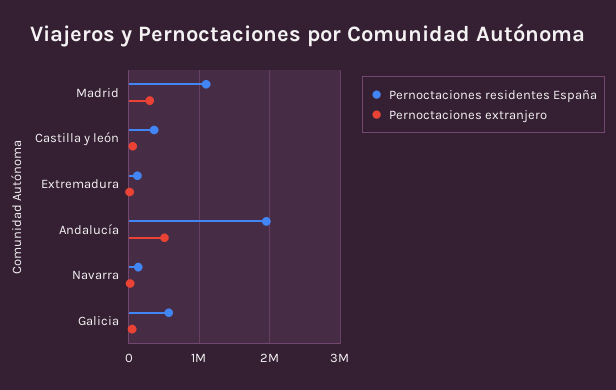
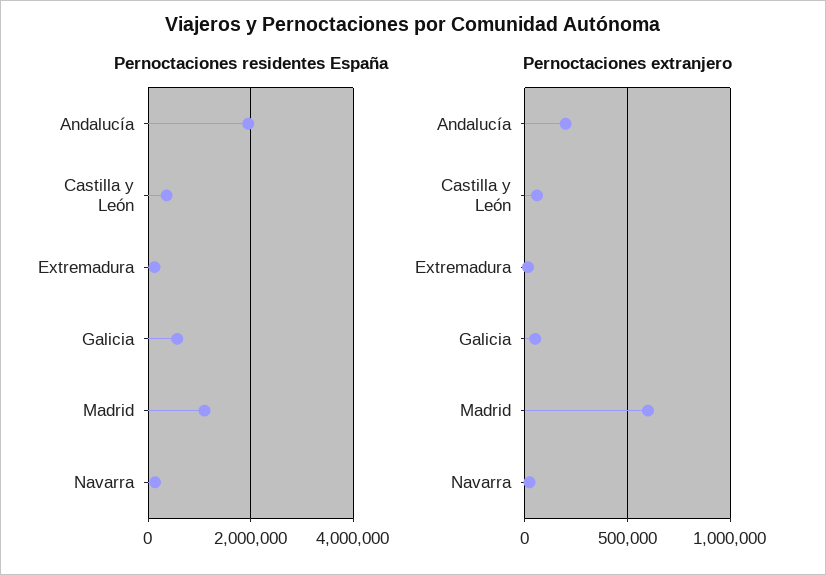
  {
    "Pernoctaciones residentes España": {
      "Madrid": 1100000,
      "Castilla y león": 400000,
      "Extremadura": 100000,
      "Andalucía": 2000000,
      "Navarra": 100000,
      "Galicia": 600000
    },
    "Pernoctaciones extranjero": {
-     "Madrid": 300000,
+     "Madrid": 600000,
      "Castilla y león": 50000,
      "Extremadura": 0,
-     "Andalucía": 500000,
+     "Andalucía": 200000,
      "Navarra": 0,
      "Galicia": 50000
    }
  }

